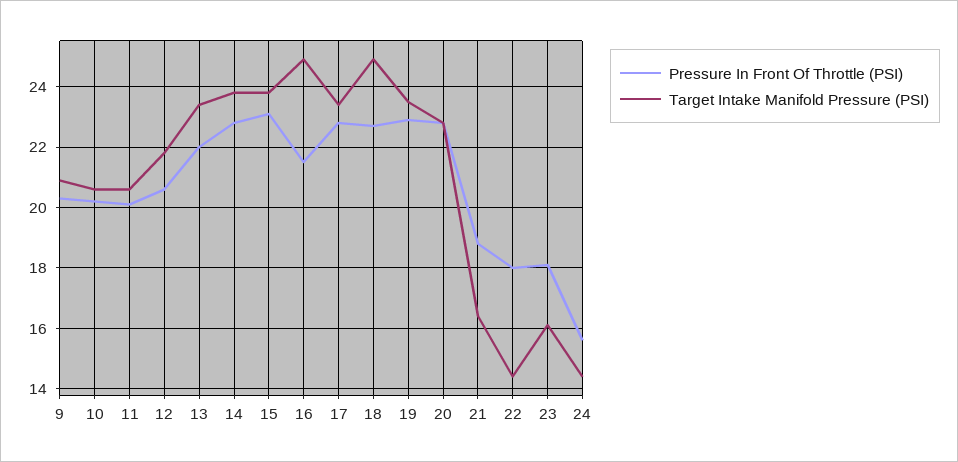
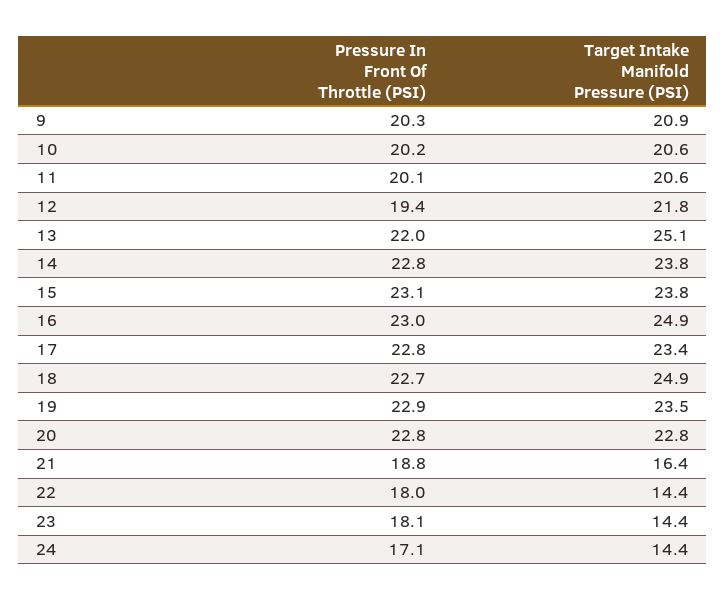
  {
    "Pressure In Front Of Throttle (PSI)": {
      "9": 20.3,
      "10": 20.2,
      "11": 20.1,
-     "12": 20.5,
+     "12": 19.4,
      "13": 22,
      "14": 22.8,
      "15": 23.1,
-     "16": 21.5,
+     "16": 23,
      "17": 22.8,
      "18": 22.7,
      "19": 22.9,
      "20": 22.8,
      "21": 18.8,
      "22": 18,
      "23": 18.1,
-     "24": 15.5
+     "24": 17.1
    },
    "Target Intake Manifold Pressure (PSI)": {
      "9": 20.9,
      "10": 20.6,
      "11": 20.6,
      "12": 21.8,
-     "13": 23.5,
+     "13": 25.1,
      "14": 23.8,
      "15": 23.8,
      "16": 24.9,
      "17": 23.4,
      "18": 24.9,
      "19": 23.5,
      "20": 22.8,
      "21": 16.4,
      "22": 14.4,
-     "23": 16,
+     "23": 14.4,
      "24": 14.4
    }
  }

